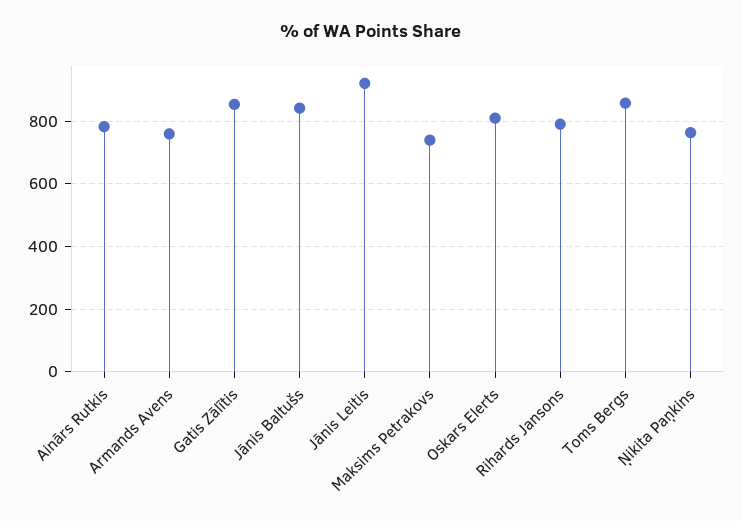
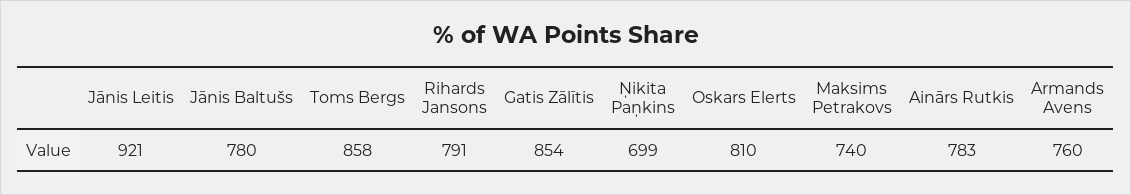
  {
    "Ainārs Rutkis": 783,
    "Armands Avens": 760,
    "Gatis Zālītis": 854,
-   "Jānis Baltušs": 840,
+   "Jānis Baltušs": 780,
    "Jānis Leitis": 921,
    "Maksims Petrakovs": 740,
    "Oskars Elerts": 810,
    "Rihards Jansons": 791,
    "Toms Bergs": 858,
-   "Ņikita Paņkins": 760
+   "Ņikita Paņkins": 699
  }

